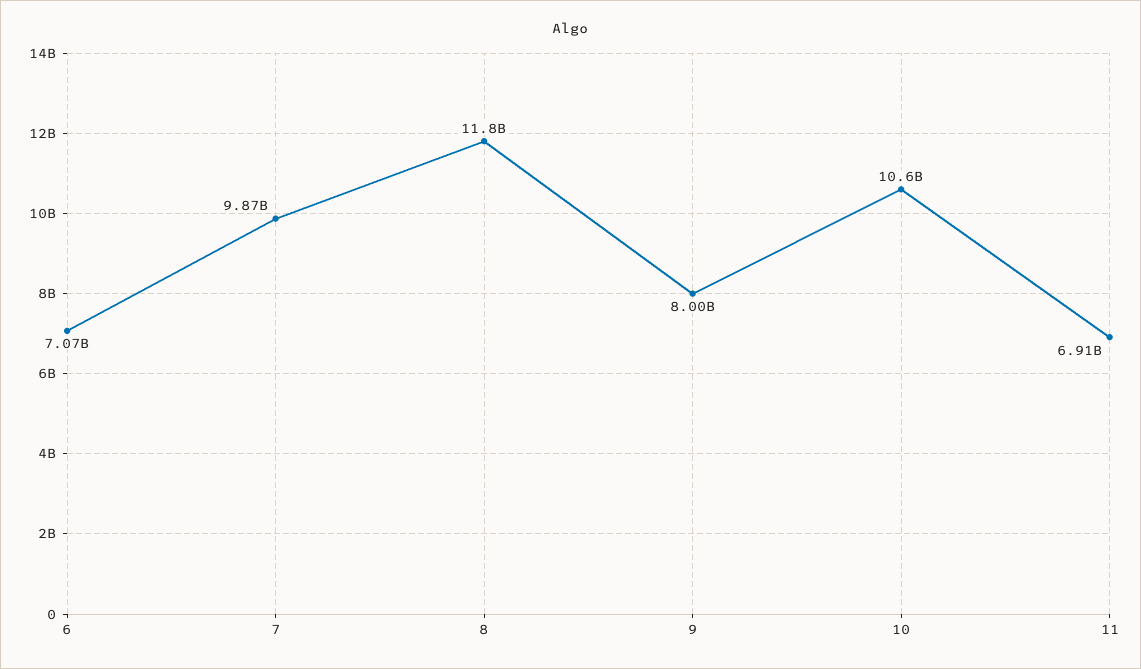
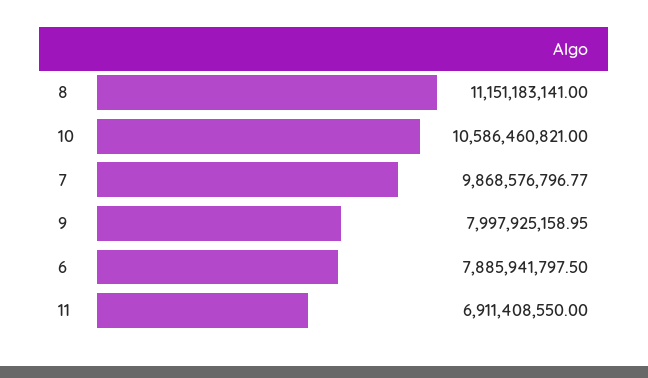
  {
-   "6": 7070000000,
+   "6": 7885941797.5,
    "7": 9868576796.77,
-   "8": 11800000000,
+   "8": 11151183141,
    "9": 7997925158.95,
    "10": 10586460821,
    "11": 6911408550
  }

